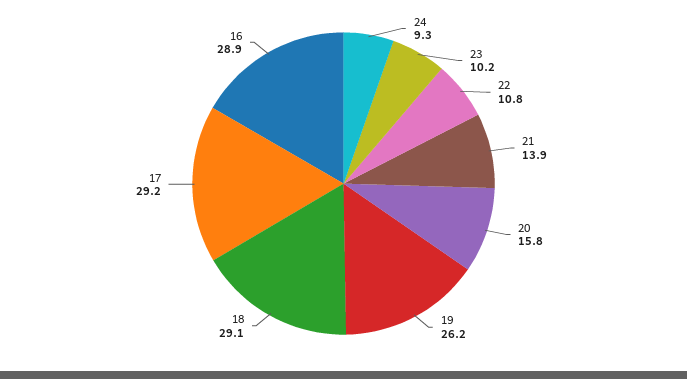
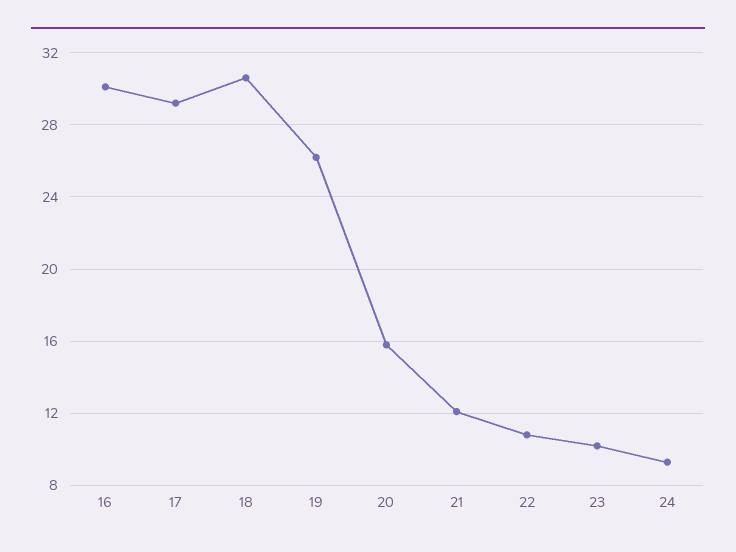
  {
    "24": 9.3,
    "23": 10.2,
    "22": 10.8,
-   "21": 13.9,
+   "21": 12,
    "20": 15.8,
    "19": 26.2,
-   "18": 29.1,
+   "18": 30.5,
    "17": 29.2,
-   "16": 28.9
+   "16": 30
  }

